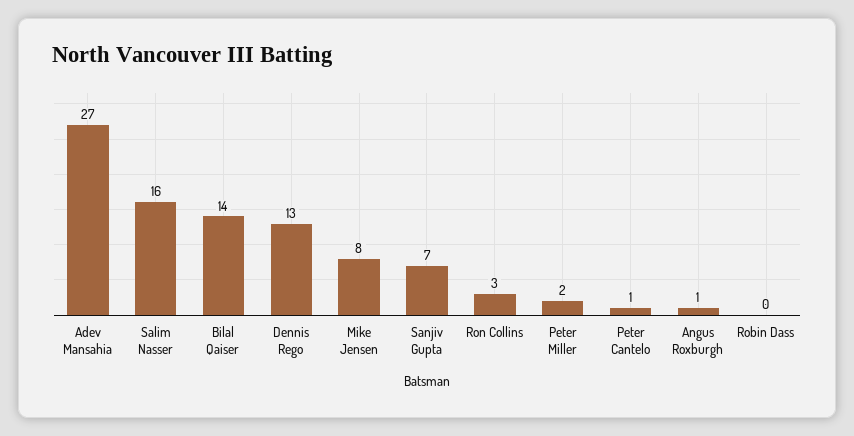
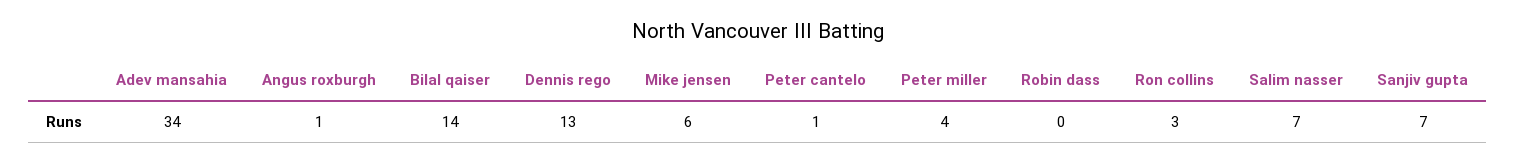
  {
-   "Adev Mansahia": 27,
+   "Adev Mansahia": 34,
-   "Salim Nasser": 16,
+   "Salim Nasser": 7,
    "Bilal Qaiser": 14,
    "Dennis Rego": 13,
-   "Mike Jensen": 8,
+   "Mike Jensen": 6,
    "Sanjiv Gupta": 7,
    "Ron Collins": 3,
-   "Peter Miller": 2,
+   "Peter Miller": 4,
    "Peter Cantelo": 1,
    "Angus Roxburgh": 1,
    "Robin Dass": 0
  }

